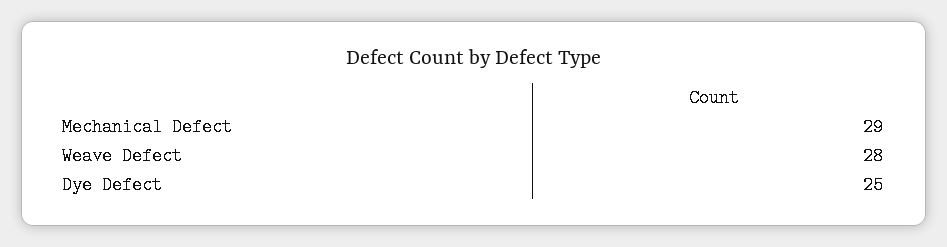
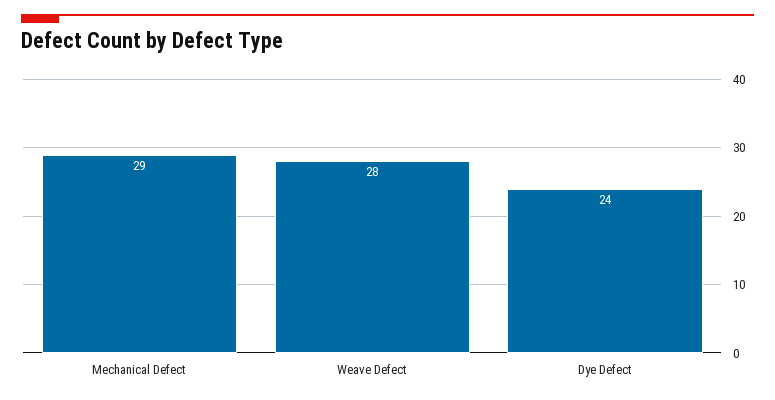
  {
    "Mechanical Defect": 29,
    "Weave Defect": 28,
-   "Dye Defect": 25
+   "Dye Defect": 24
  }

